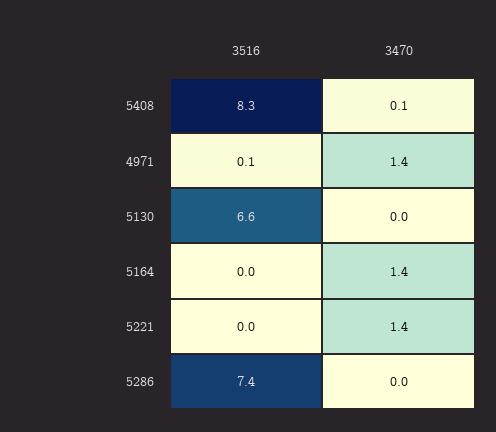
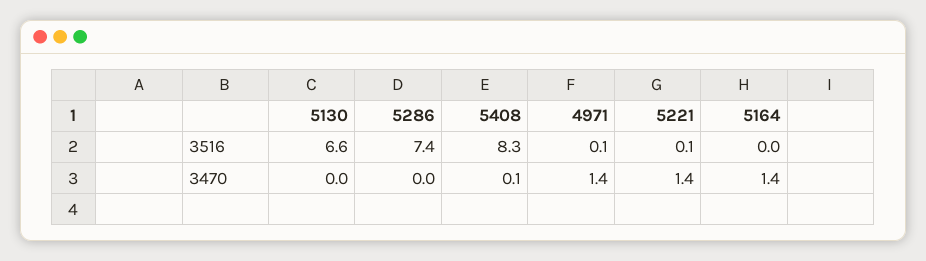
  {
    "3516": {
      "5408": 8.3,
      "4971": 0.1,
      "5130": 6.6,
      "5164": 0,
-     "5221": 0,
+     "5221": 0.1,
      "5286": 7.4
    },
    "3470": {
      "5408": 0.1,
      "4971": 1.4,
      "5130": 0,
      "5164": 1.4,
      "5221": 1.4,
      "5286": 0
    }
  }

